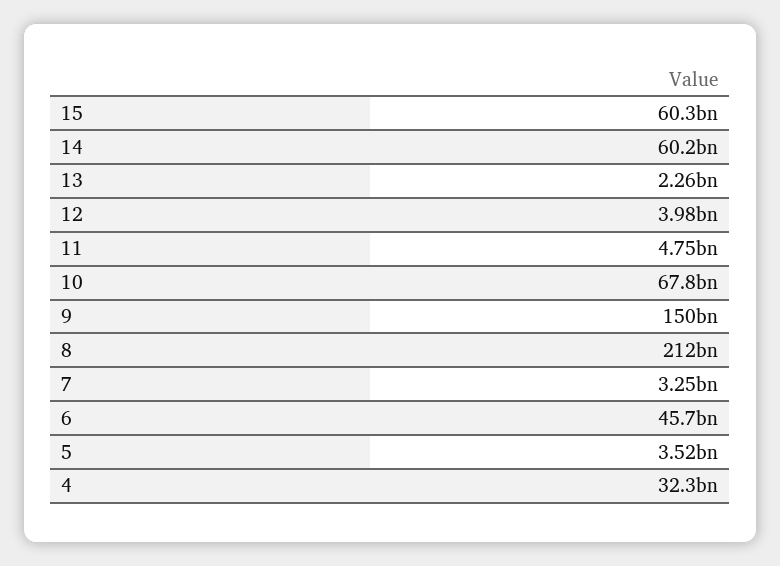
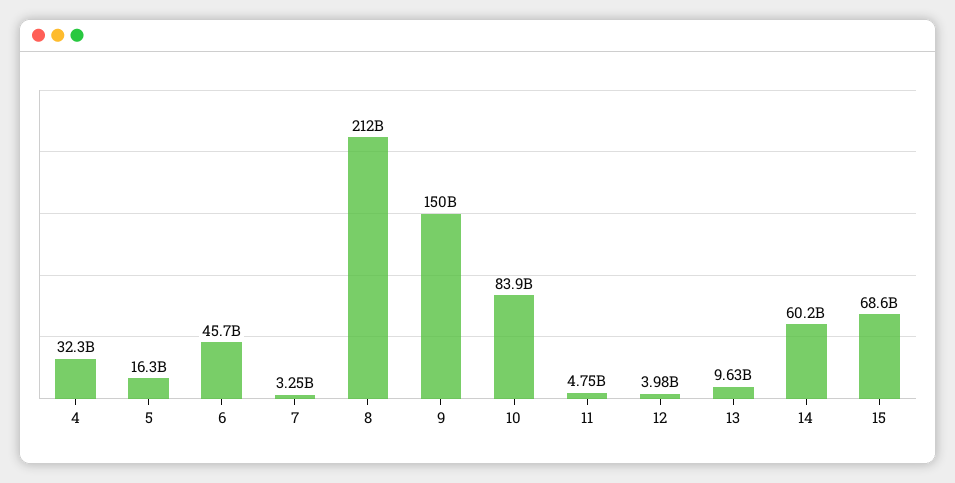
  {
-   "15": 60300000000,
+   "15": 68600000000,
    "14": 60200000000,
-   "13": 2260000000,
+   "13": 9630000000,
    "12": 3980000000,
    "11": 4750000000,
-   "10": 67800000000,
+   "10": 83900000000,
    "9": 150000000000,
    "8": 212000000000,
    "7": 3250000000,
    "6": 45700000000,
-   "5": 3520000000,
+   "5": 16300000000,
    "4": 32300000000
  }

